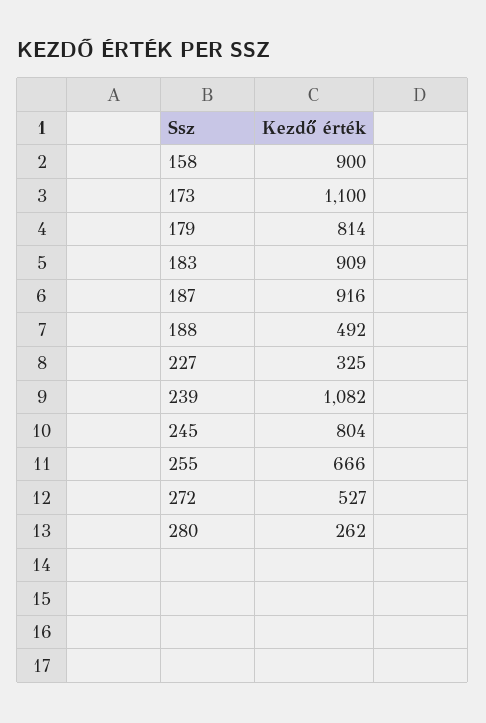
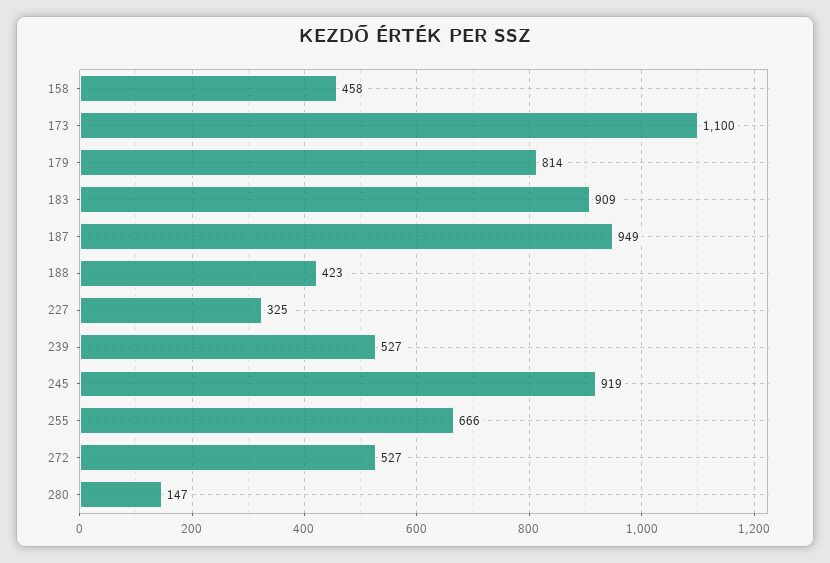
  {
-   "158": 900,
+   "158": 458,
    "173": 1100,
    "179": 814,
    "183": 909,
-   "187": 916,
+   "187": 949,
-   "188": 492,
+   "188": 423,
    "227": 325,
-   "239": 1082,
+   "239": 527,
-   "245": 804,
+   "245": 919,
    "255": 666,
    "272": 527,
-   "280": 262
+   "280": 147
  }

